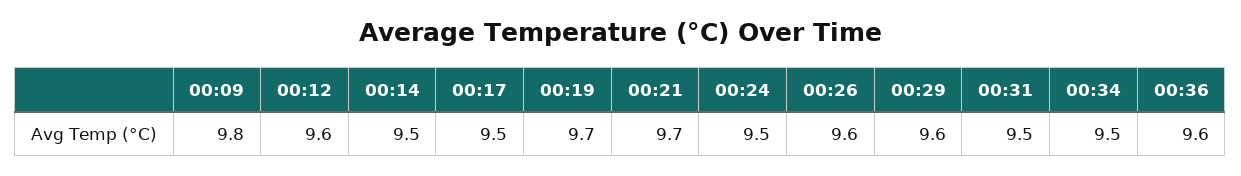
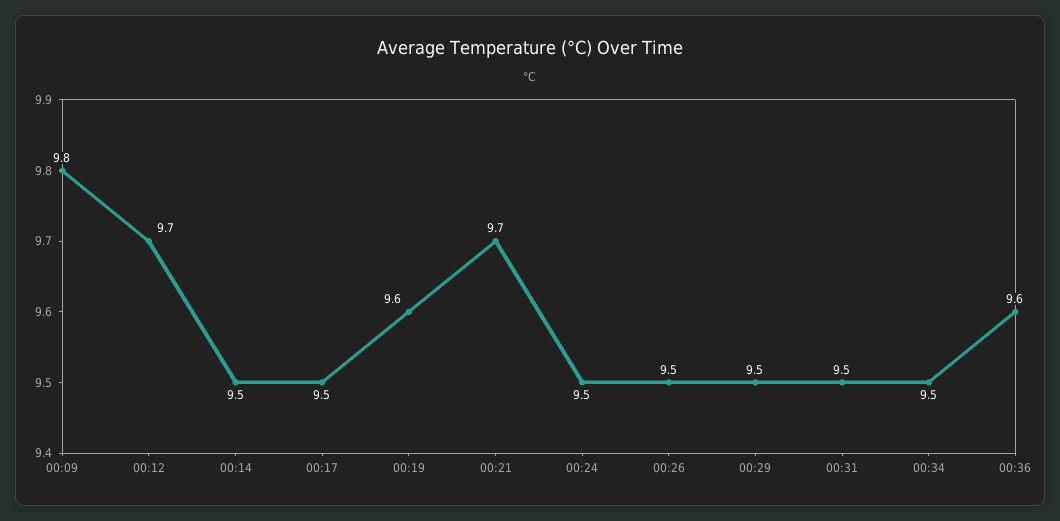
  {
    "00:09": 9.8,
-   "00:12": 9.6,
+   "00:12": 9.7,
    "00:14": 9.5,
    "00:17": 9.5,
-   "00:19": 9.7,
+   "00:19": 9.6,
    "00:21": 9.7,
    "00:24": 9.5,
-   "00:26": 9.6,
+   "00:26": 9.5,
-   "00:29": 9.6,
+   "00:29": 9.5,
    "00:31": 9.5,
    "00:34": 9.5,
    "00:36": 9.6
  }

